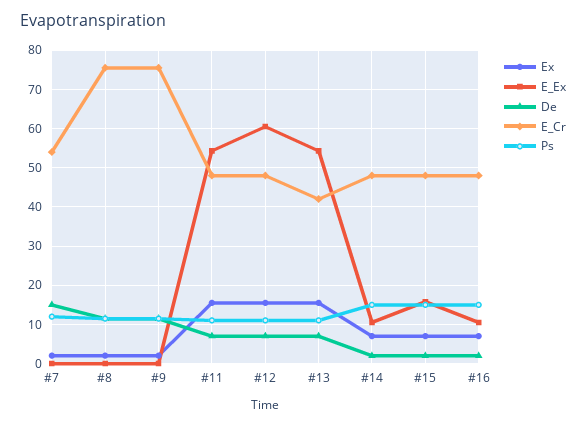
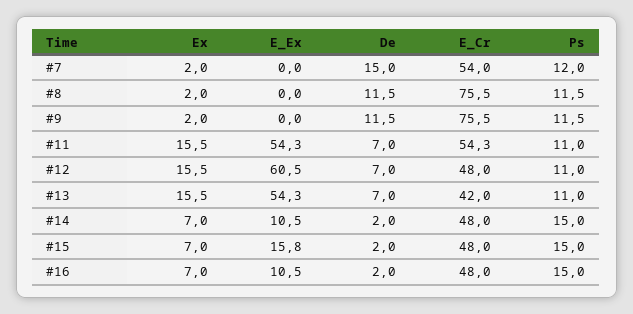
  {
    "Ex": {
      "#7": 2,
      "#8": 2,
      "#9": 2,
      "#11": 15.5,
      "#12": 15.5,
      "#13": 15.5,
      "#14": 7,
      "#15": 7,
      "#16": 7
    },
    "E_Ex": {
      "#7": 0,
      "#8": 0,
      "#9": 0,
      "#11": 54.3,
      "#12": 60.5,
      "#13": 54.3,
      "#14": 10.5,
      "#15": 15.8,
      "#16": 10.5
    },
    "De": {
      "#7": 15,
      "#8": 11.5,
      "#9": 11.5,
      "#11": 7,
      "#12": 7,
      "#13": 7,
      "#14": 2,
      "#15": 2,
      "#16": 2
    },
    "E_Cr": {
      "#7": 54,
      "#8": 75.5,
      "#9": 75.5,
-     "#11": 48,
+     "#11": 54.3,
      "#12": 48,
      "#13": 42,
      "#14": 48,
      "#15": 48,
      "#16": 48
    },
    "Ps": {
      "#7": 12,
      "#8": 11.5,
      "#9": 11.5,
      "#11": 11,
      "#12": 11,
      "#13": 11,
      "#14": 15,
      "#15": 15,
      "#16": 15
    }
  }

